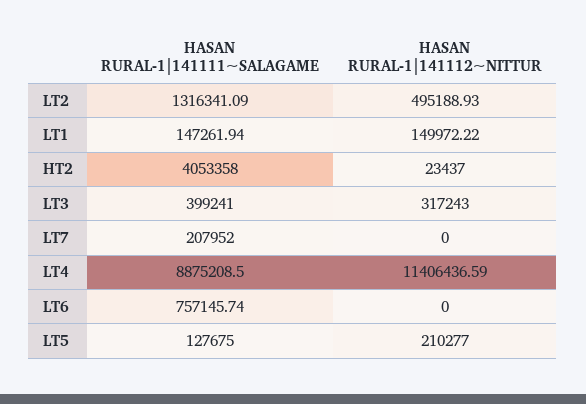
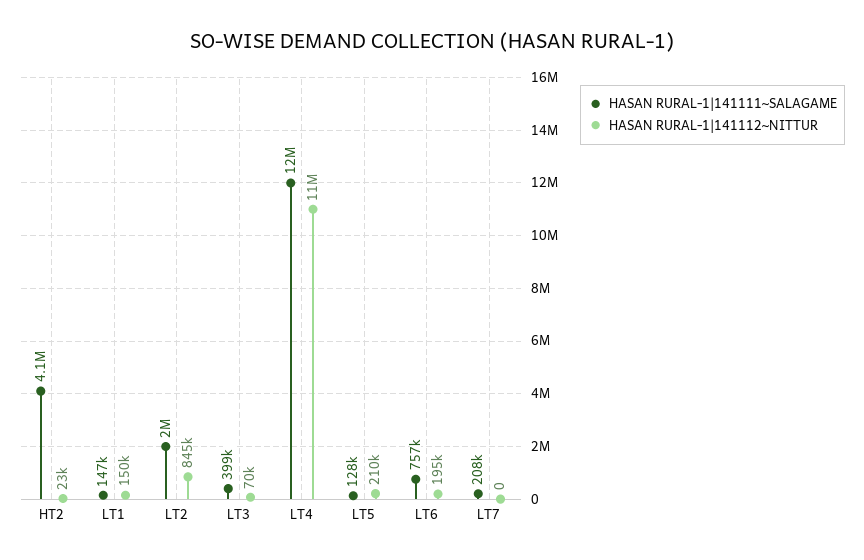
  {
    "HASAN RURAL-1|141111~SALAGAME": {
-     "LT2": 1316341.09,
+     "LT2": 2000000,
      "LT1": 147261.94,
      "HT2": 4053358,
      "LT3": 399241,
      "LT7": 207952,
-     "LT4": 8875208.5,
+     "LT4": 12000000,
      "LT6": 757145.74,
      "LT5": 127675
    },
    "HASAN RURAL-1|141112~NITTUR": {
-     "LT2": 495188.93,
+     "LT2": 845000,
      "LT1": 149972.22,
      "HT2": 23437,
-     "LT3": 317243,
+     "LT3": 70000,
      "LT7": 0,
      "LT4": 11406436.59,
-     "LT6": 0,
+     "LT6": 195000,
      "LT5": 210277
    }
  }

